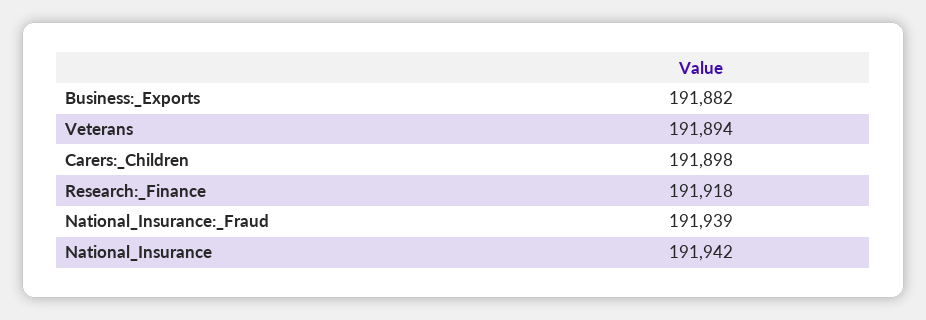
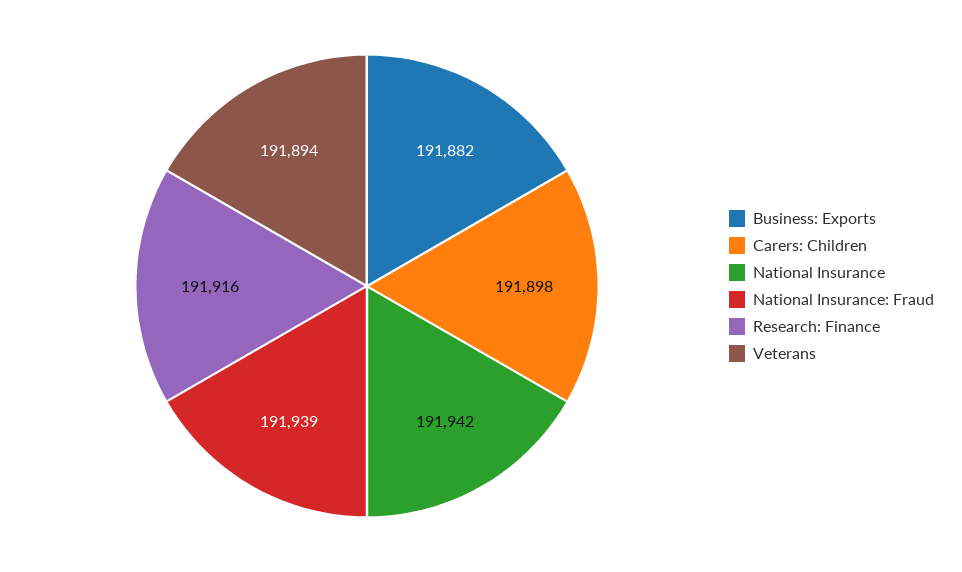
  {
    "Business:_Exports": 191882,
    "Veterans": 191894,
    "Carers:_Children": 191898,
-   "Research:_Finance": 191918,
+   "Research:_Finance": 191916,
    "National_Insurance:_Fraud": 191939,
    "National_Insurance": 191942
  }

